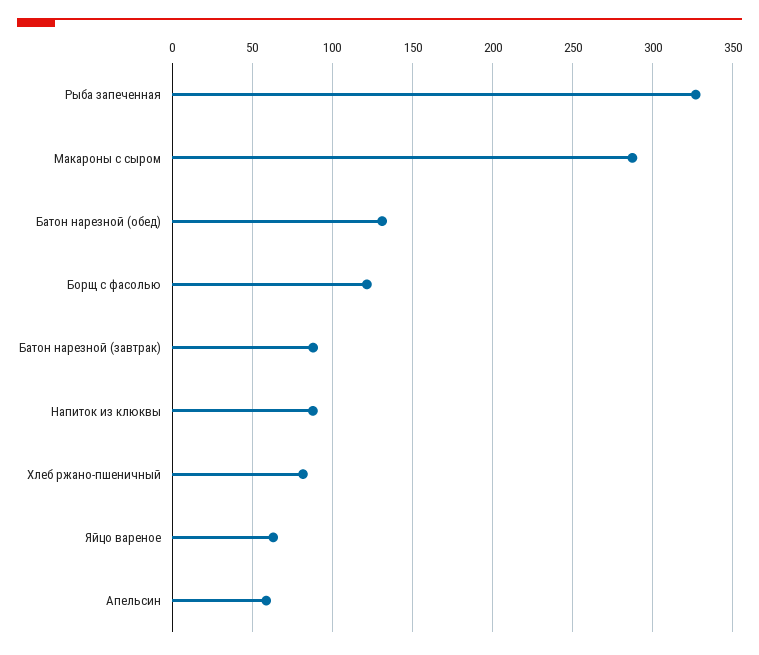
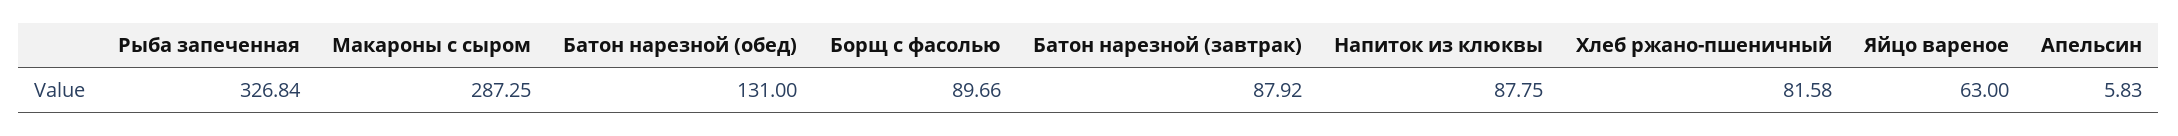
  {
    "Рыба запеченная": 326.84,
    "Макароны с сыром": 287.25,
    "Батон нарезной (обед)": 131,
-   "Борщ с фасолью": 120,
+   "Борщ с фасолью": 89.66,
    "Батон нарезной (завтрак)": 87.92,
    "Напиток из клюквы": 87.75,
    "Хлеб ржано-пшеничный": 81.58,
    "Яйцо вареное": 63,
-   "Апельсин": 60
+   "Апельсин": 5.83
  }

